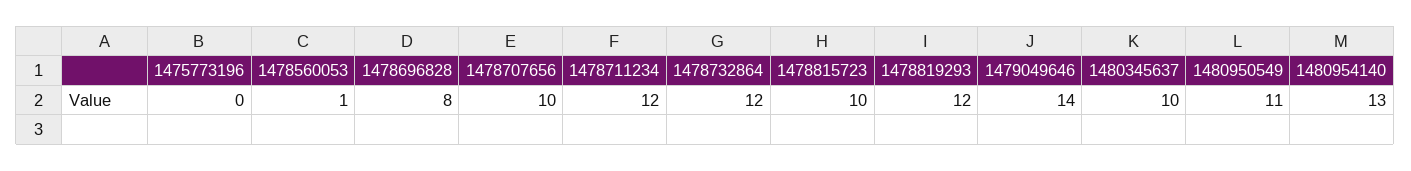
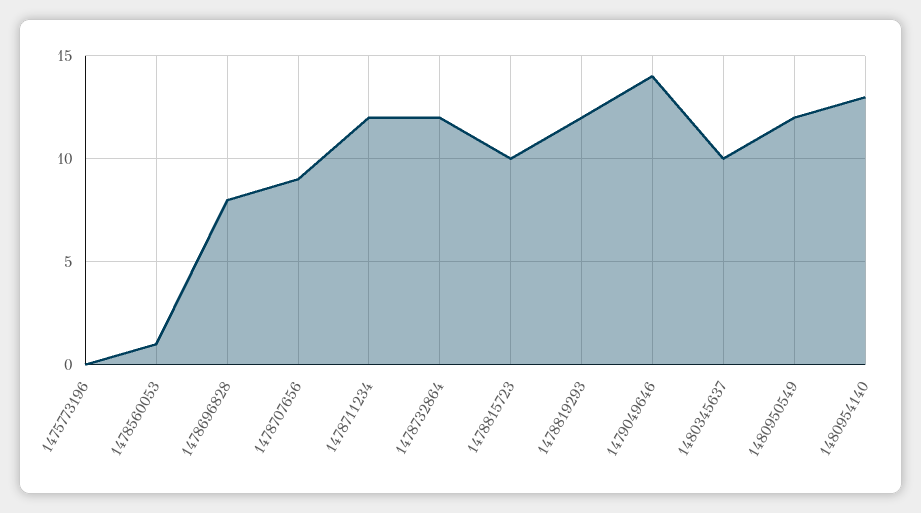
  {
    "1475773196": 0,
    "1478560053": 1,
    "1478696828": 8,
-   "1478707656": 10,
+   "1478707656": 9,
    "1478711234": 12,
    "1478732864": 12,
    "1478815723": 10,
    "1478819293": 12,
    "1479049646": 14,
    "1480345637": 10,
-   "1480950549": 11,
+   "1480950549": 12,
    "1480954140": 13
  }

